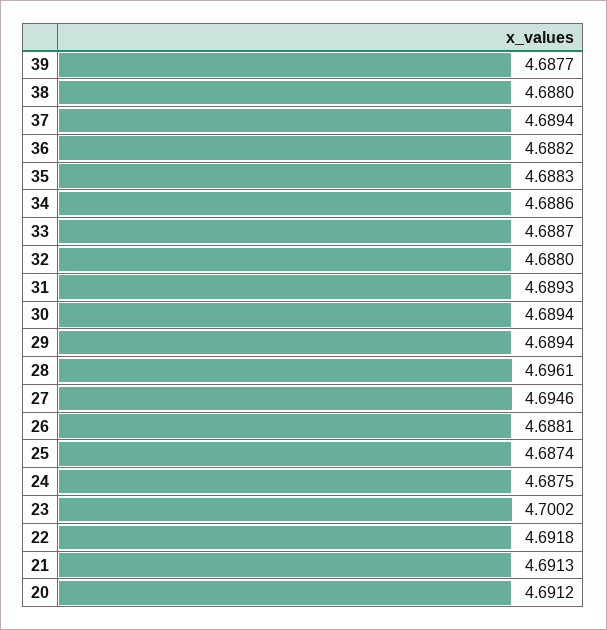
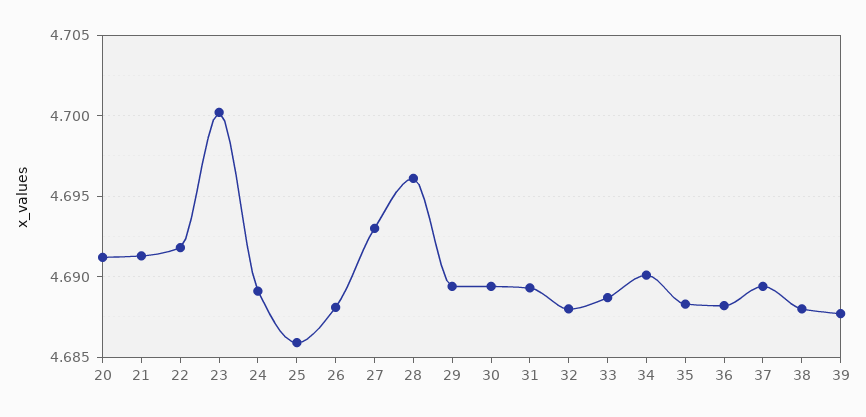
  {
    "39": 4.6877,
    "38": 4.688,
    "37": 4.6894,
    "36": 4.6882,
    "35": 4.6883,
-   "34": 4.6886,
+   "34": 4.69,
    "33": 4.6887,
    "32": 4.688,
    "31": 4.6893,
    "30": 4.6894,
    "29": 4.6894,
    "28": 4.6961,
-   "27": 4.6946,
+   "27": 4.693,
    "26": 4.6881,
-   "25": 4.6874,
+   "25": 4.686,
-   "24": 4.6875,
+   "24": 4.689,
    "23": 4.7002,
    "22": 4.6918,
    "21": 4.6913,
    "20": 4.6912
  }

